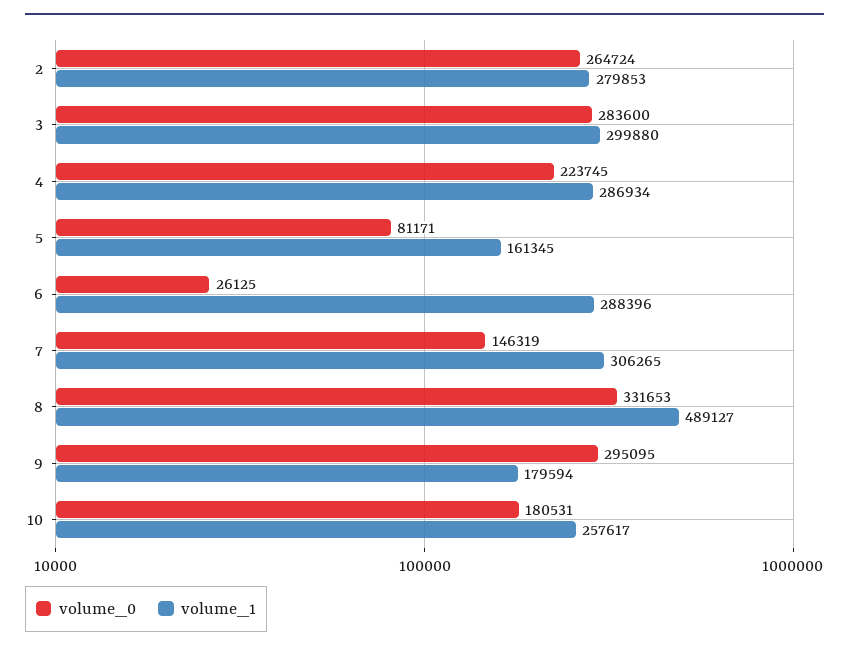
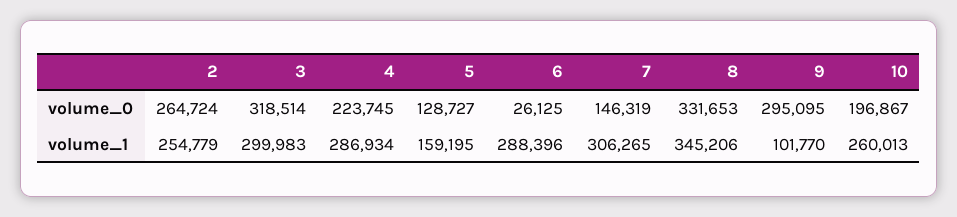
  {
    "volume_0": {
      "2": 264724,
-     "3": 283600,
+     "3": 318514,
      "4": 223745,
-     "5": 81171,
+     "5": 128727,
      "6": 26125,
      "7": 146319,
      "8": 331653,
      "9": 295095,
-     "10": 180531
+     "10": 196867
    },
    "volume_1": {
-     "2": 279853,
+     "2": 254779,
-     "3": 299880,
+     "3": 299983,
      "4": 286934,
-     "5": 161345,
+     "5": 159195,
      "6": 288396,
      "7": 306265,
-     "8": 489127,
+     "8": 345206,
-     "9": 179594,
+     "9": 101770,
-     "10": 257617
+     "10": 260013
    }
  }

